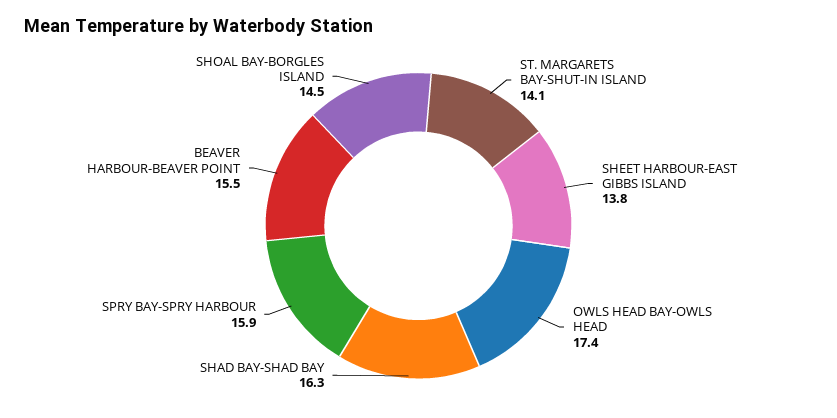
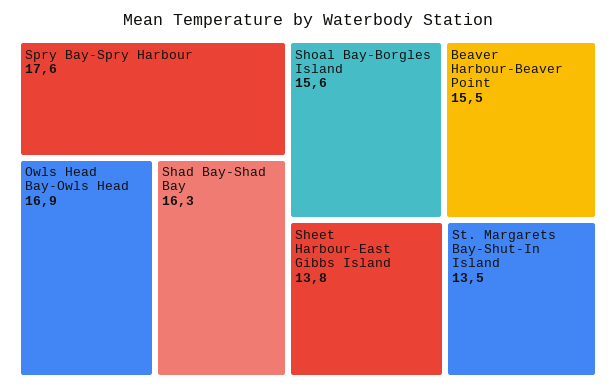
  {
-   "ST. MARGARETS BAY-SHUT-IN ISLAND": 14.1,
+   "ST. MARGARETS BAY-SHUT-IN ISLAND": 13.5,
    "SHEET HARBOUR-EAST GIBBS ISLAND": 13.8,
-   "OWLS HEAD BAY-OWLS HEAD": 17.4,
+   "OWLS HEAD BAY-OWLS HEAD": 16.9,
    "SHAD BAY-SHAD BAY": 16.3,
-   "SPRY BAY-SPRY HARBOUR": 15.9,
+   "SPRY BAY-SPRY HARBOUR": 17.6,
    "BEAVER HARBOUR-BEAVER POINT": 15.5,
-   "SHOAL BAY-BORGLES ISLAND": 14.5
+   "SHOAL BAY-BORGLES ISLAND": 15.6
  }

